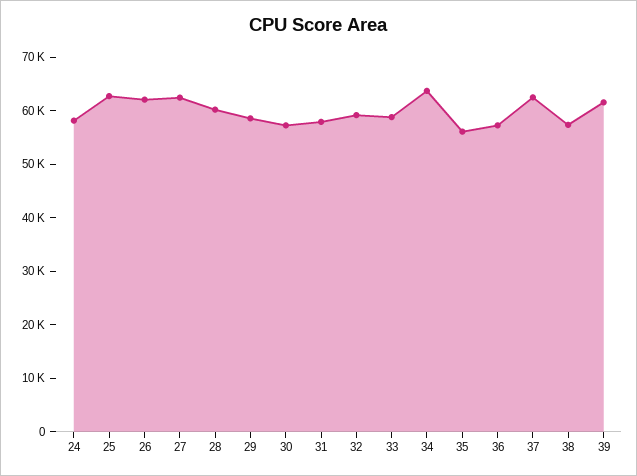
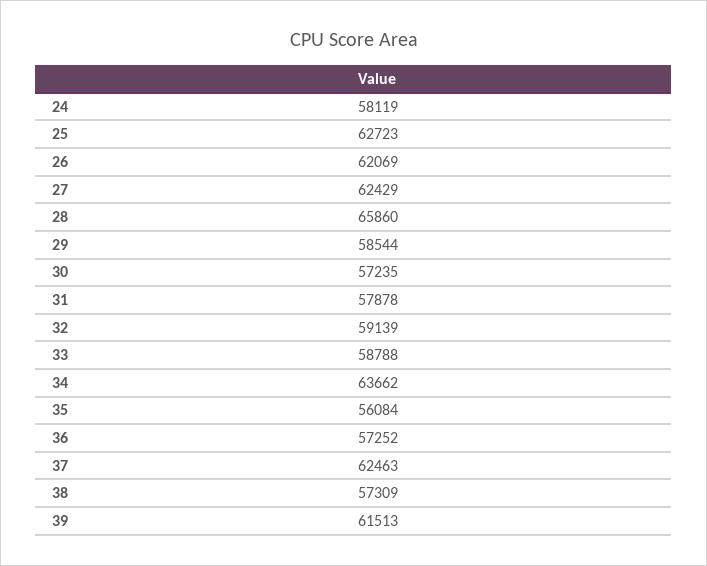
  {
    "24": 58119,
    "25": 62723,
    "26": 62069,
    "27": 62429,
-   "28": 60000,
+   "28": 65860,
    "29": 58544,
    "30": 57235,
    "31": 57878,
    "32": 59139,
    "33": 58788,
    "34": 63662,
    "35": 56084,
    "36": 57252,
    "37": 62463,
    "38": 57309,
    "39": 61513
  }

